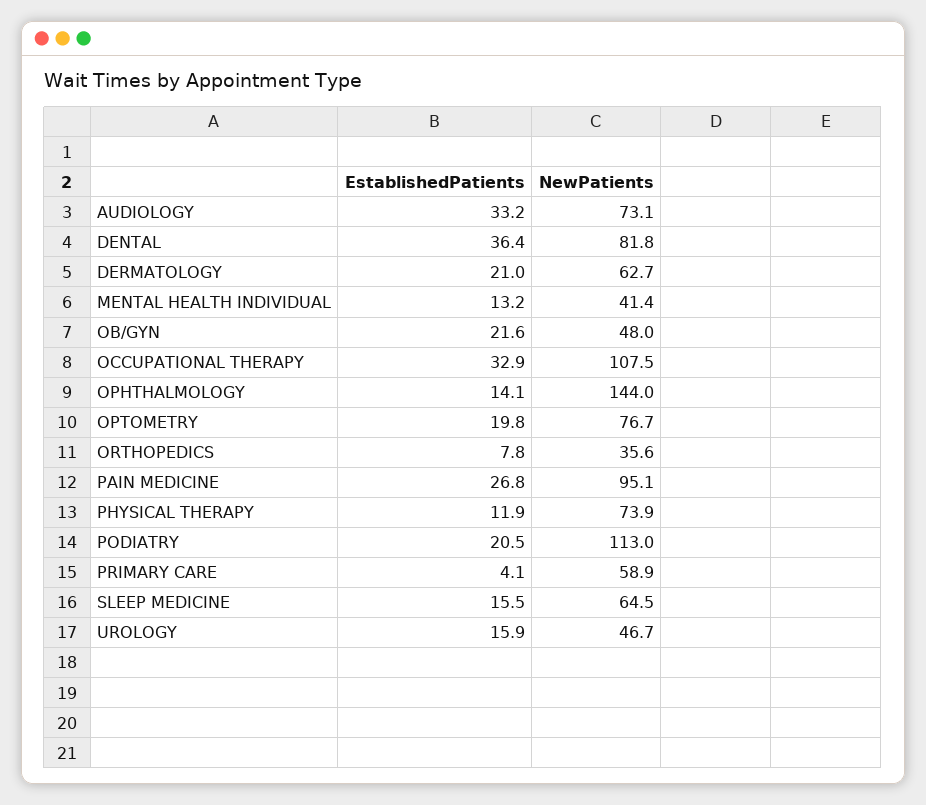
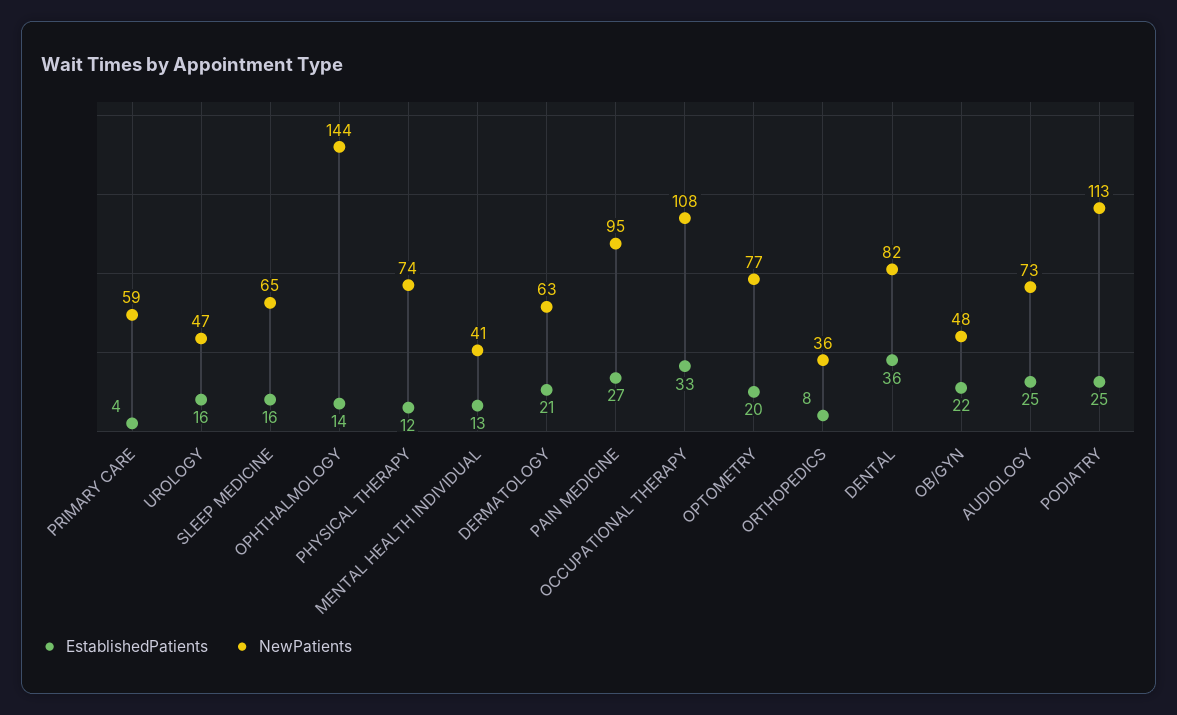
  {
    "EstablishedPatients": {
-     "AUDIOLOGY": 33.2,
+     "AUDIOLOGY": 25,
      "DENTAL": 36.4,
      "DERMATOLOGY": 21,
      "MENTAL HEALTH INDIVIDUAL": 13.2,
      "OB/GYN": 21.6,
      "OCCUPATIONAL THERAPY": 32.9,
      "OPHTHALMOLOGY": 14.1,
      "OPTOMETRY": 19.8,
      "ORTHOPEDICS": 7.8,
      "PAIN MEDICINE": 26.8,
      "PHYSICAL THERAPY": 11.9,
-     "PODIATRY": 20.5,
+     "PODIATRY": 25,
      "PRIMARY CARE": 4.1,
      "SLEEP MEDICINE": 15.5,
      "UROLOGY": 15.9
    },
    "NewPatients": {
      "AUDIOLOGY": 73.1,
      "DENTAL": 81.8,
      "DERMATOLOGY": 62.7,
      "MENTAL HEALTH INDIVIDUAL": 41.4,
      "OB/GYN": 48,
      "OCCUPATIONAL THERAPY": 107.5,
      "OPHTHALMOLOGY": 144,
      "OPTOMETRY": 76.7,
      "ORTHOPEDICS": 35.6,
      "PAIN MEDICINE": 95.1,
      "PHYSICAL THERAPY": 73.9,
      "PODIATRY": 113,
      "PRIMARY CARE": 58.9,
      "SLEEP MEDICINE": 64.5,
      "UROLOGY": 46.7
    }
  }

